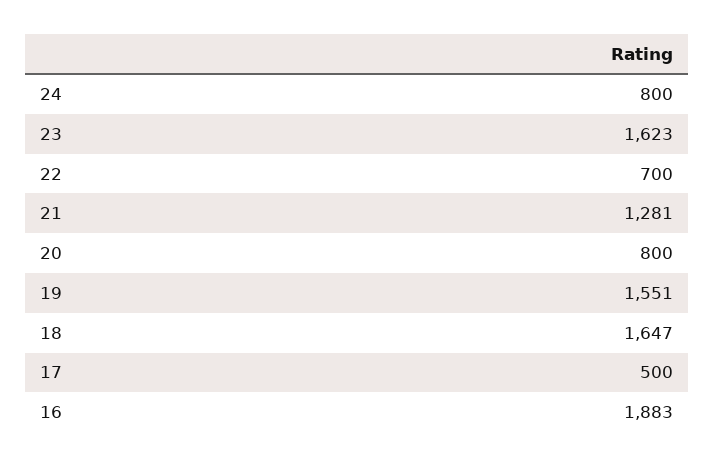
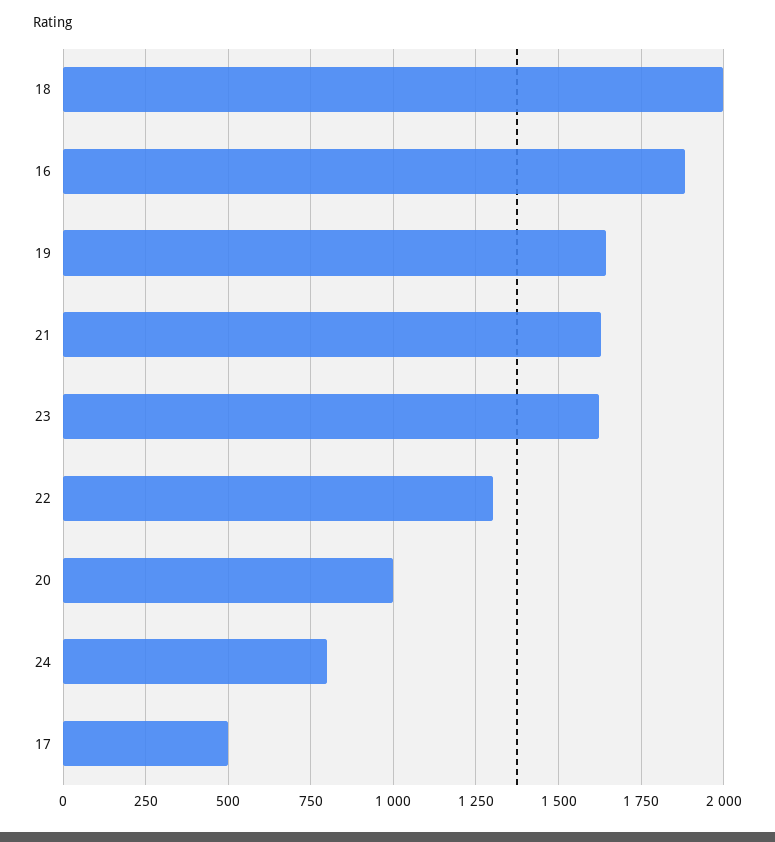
  {
    "24": 800,
    "23": 1623,
-   "22": 700,
+   "22": 1300,
-   "21": 1281,
+   "21": 1625,
-   "20": 800,
+   "20": 1000,
-   "19": 1551,
+   "19": 1650,
-   "18": 1647,
+   "18": 2000,
    "17": 500,
    "16": 1883
  }

